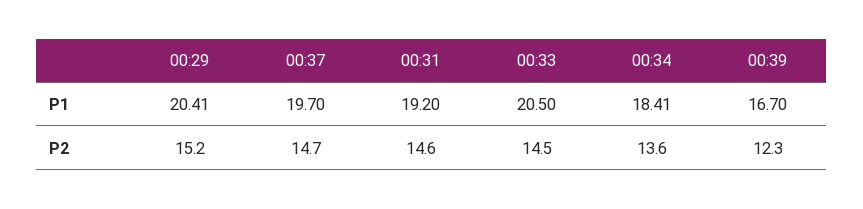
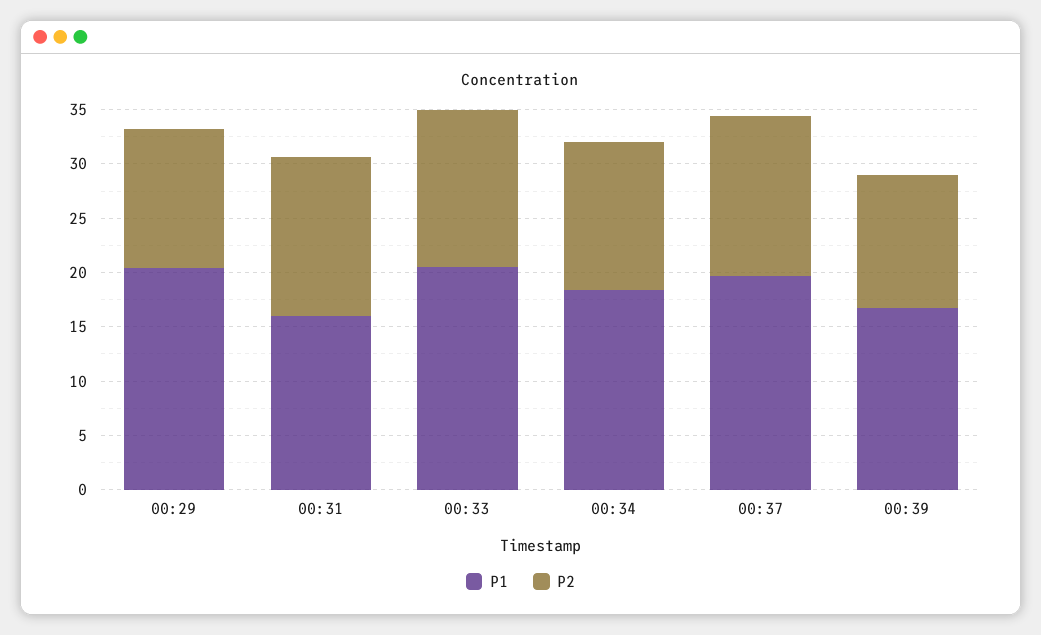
  {
    "P1": {
      "00:29": 20.41,
      "00:37": 19.7,
-     "00:31": 19.2,
+     "00:31": 16,
      "00:33": 20.5,
      "00:34": 18.41,
      "00:39": 16.7
    },
    "P2": {
-     "00:29": 15.2,
+     "00:29": 13,
      "00:37": 14.7,
      "00:31": 14.6,
      "00:33": 14.5,
      "00:34": 13.6,
      "00:39": 12.3
    }
  }

